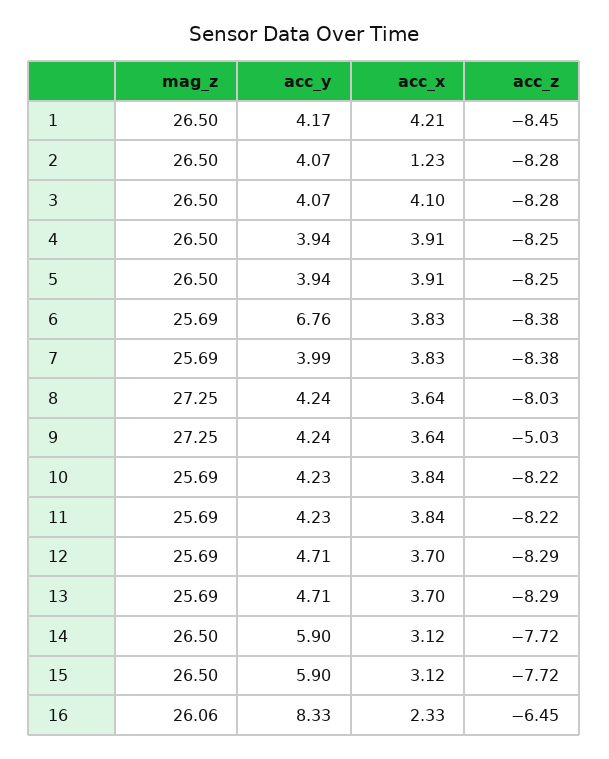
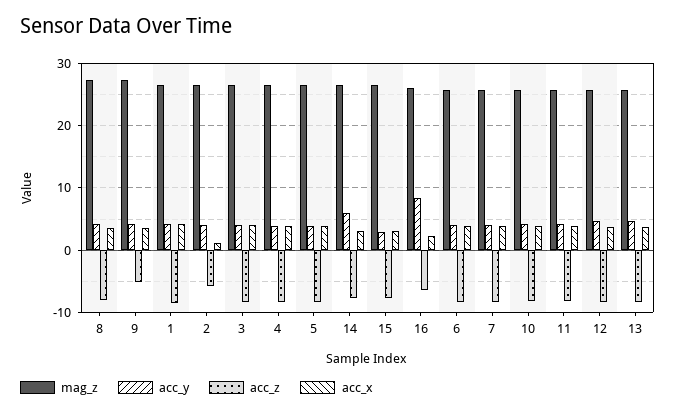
  {
    "mag_z": {
      "1": 26.5,
      "2": 26.5,
      "3": 26.5,
      "4": 26.5,
      "5": 26.5,
      "6": 25.69,
      "7": 25.69,
      "8": 27.25,
      "9": 27.25,
      "10": 25.69,
      "11": 25.69,
      "12": 25.69,
      "13": 25.69,
      "14": 26.5,
      "15": 26.5,
      "16": 26.06
    },
    "acc_y": {
      "1": 4.17,
      "2": 4.07,
      "3": 4.07,
      "4": 3.94,
      "5": 3.94,
-     "6": 6.76,
+     "6": 4,
      "7": 3.99,
      "8": 4.24,
      "9": 4.24,
      "10": 4.23,
      "11": 4.23,
      "12": 4.71,
      "13": 4.71,
      "14": 5.9,
-     "15": 5.9,
+     "15": 3,
      "16": 8.33
    },
    "acc_x": {
      "1": 4.21,
      "2": 1.23,
      "3": 4.1,
      "4": 3.91,
      "5": 3.91,
      "6": 3.83,
      "7": 3.83,
      "8": 3.64,
      "9": 3.64,
      "10": 3.84,
      "11": 3.84,
      "12": 3.7,
      "13": 3.7,
      "14": 3.12,
      "15": 3.12,
      "16": 2.33
    },
    "acc_z": {
      "1": -8.45,
-     "2": -8.28,
+     "2": -6,
      "3": -8.28,
      "4": -8.25,
      "5": -8.25,
      "6": -8.38,
      "7": -8.38,
      "8": -8.03,
      "9": -5.03,
      "10": -8.22,
      "11": -8.22,
      "12": -8.29,
      "13": -8.29,
      "14": -7.72,
      "15": -7.72,
      "16": -6.45
    }
  }

